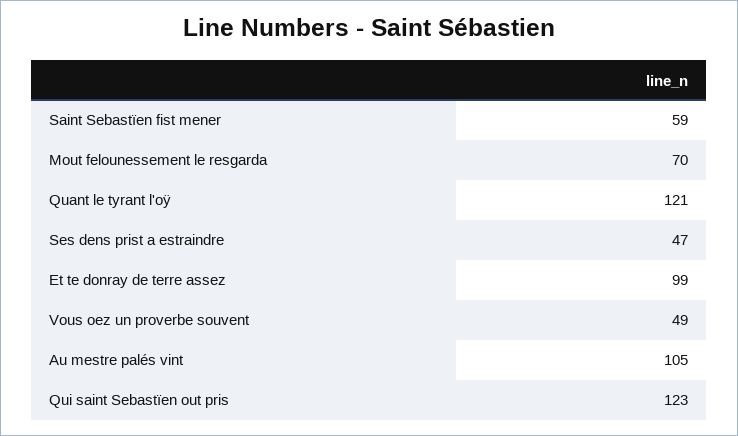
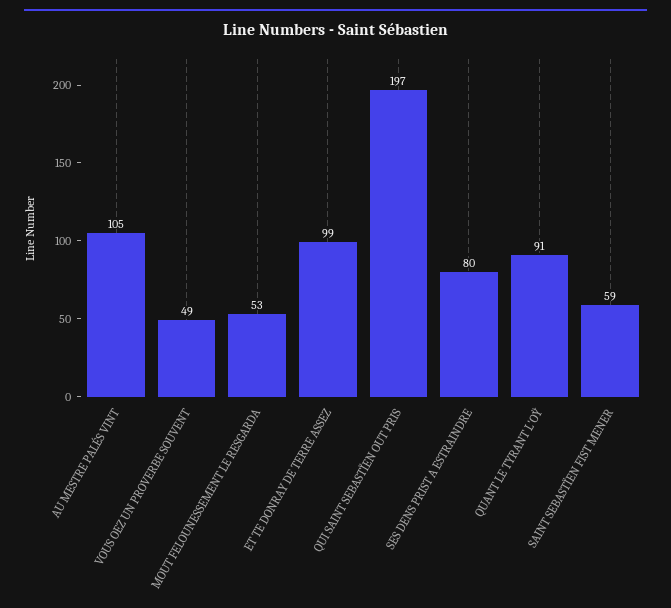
  {
    "Saint Sebastïen fist mener": 59,
-   "Mout felounessement le resgarda": 70,
+   "Mout felounessement le resgarda": 53,
-   "Quant le tyrant l'oÿ": 121,
+   "Quant le tyrant l'oÿ": 91,
-   "Ses dens prist a estraindre": 47,
+   "Ses dens prist a estraindre": 80,
    "Et te donray de terre assez": 99,
    "Vous oez un proverbe souvent": 49,
    "Au mestre palés vint": 105,
-   "Qui saint Sebastïen out pris": 123
+   "Qui saint Sebastïen out pris": 197
  }

